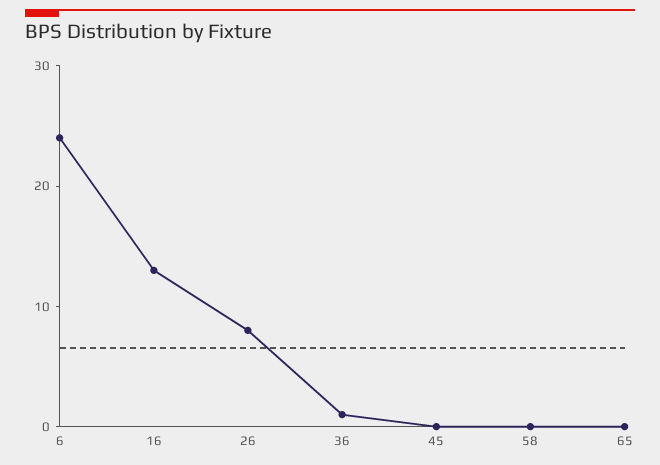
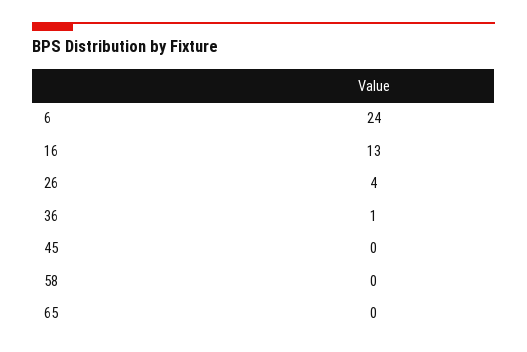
  {
    "6": 24,
    "16": 13,
-   "26": 8,
+   "26": 4,
    "36": 1,
    "45": 0,
    "58": 0,
    "65": 0
  }

